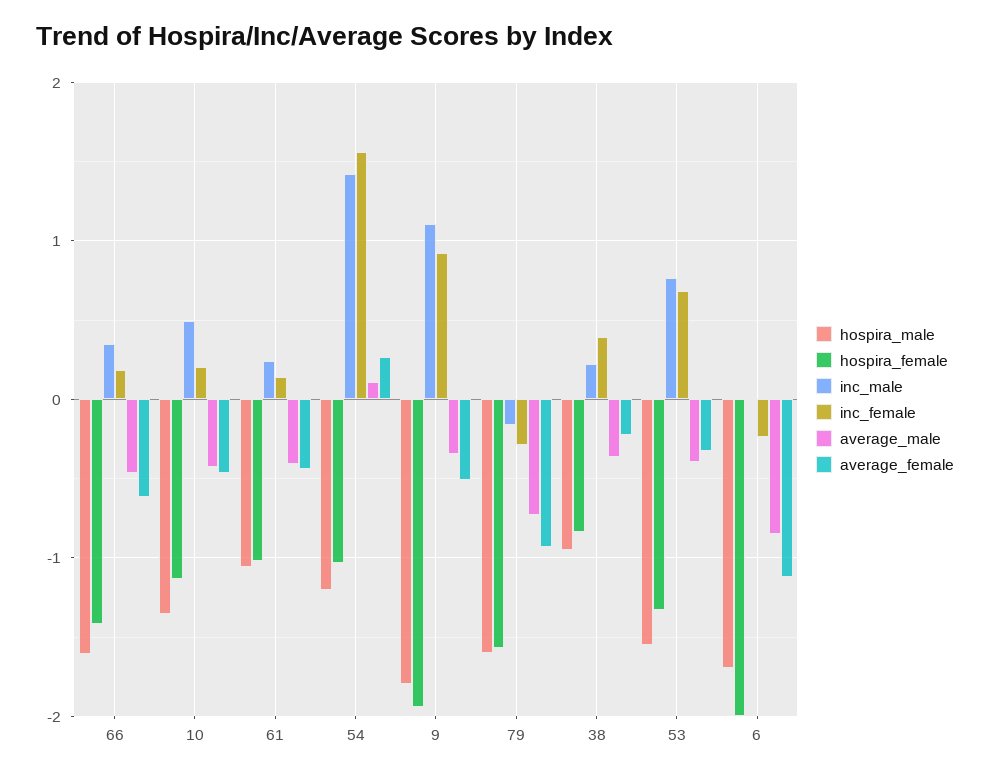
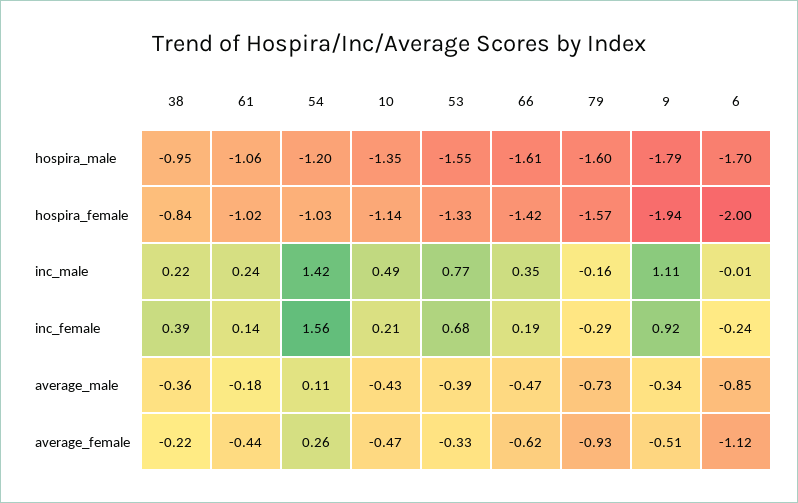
  {
    "hospira_male": {
      "66": -1.61,
      "10": -1.35,
      "61": -1.06,
      "54": -1.2,
      "9": -1.79,
      "79": -1.6,
      "38": -0.95,
      "53": -1.55,
      "6": -1.7
    },
    "hospira_female": {
      "66": -1.42,
      "10": -1.14,
      "61": -1.02,
      "54": -1.03,
      "9": -1.94,
      "79": -1.57,
      "38": -0.84,
      "53": -1.33,
      "6": -2
    },
    "inc_male": {
      "66": 0.35,
      "10": 0.49,
      "61": 0.24,
      "54": 1.42,
      "9": 1.11,
      "79": -0.16,
      "38": 0.22,
      "53": 0.77,
      "6": -0.01
    },
    "inc_female": {
      "66": 0.19,
      "10": 0.21,
      "61": 0.14,
      "54": 1.56,
      "9": 0.92,
      "79": -0.29,
      "38": 0.39,
      "53": 0.68,
      "6": -0.24
    },
    "average_male": {
      "66": -0.47,
      "10": -0.43,
-     "61": -0.4,
+     "61": -0.18,
      "54": 0.11,
      "9": -0.34,
      "79": -0.73,
      "38": -0.36,
      "53": -0.39,
      "6": -0.85
    },
    "average_female": {
      "66": -0.62,
      "10": -0.47,
      "61": -0.44,
      "54": 0.26,
      "9": -0.51,
      "79": -0.93,
      "38": -0.22,
      "53": -0.33,
      "6": -1.12
    }
  }

